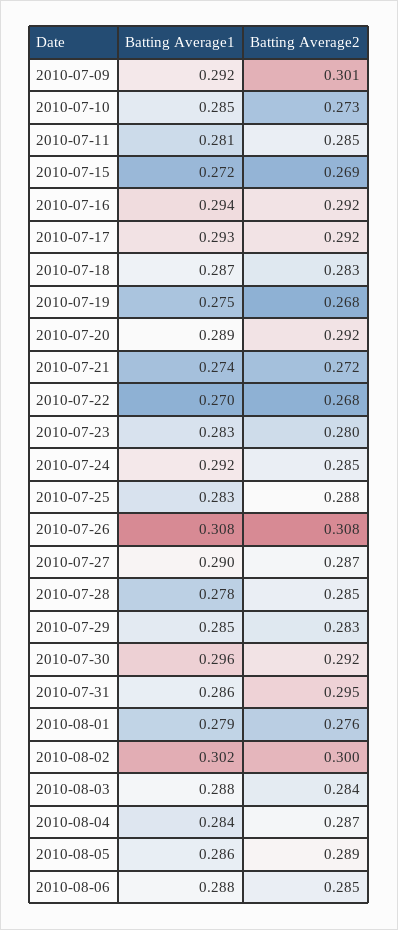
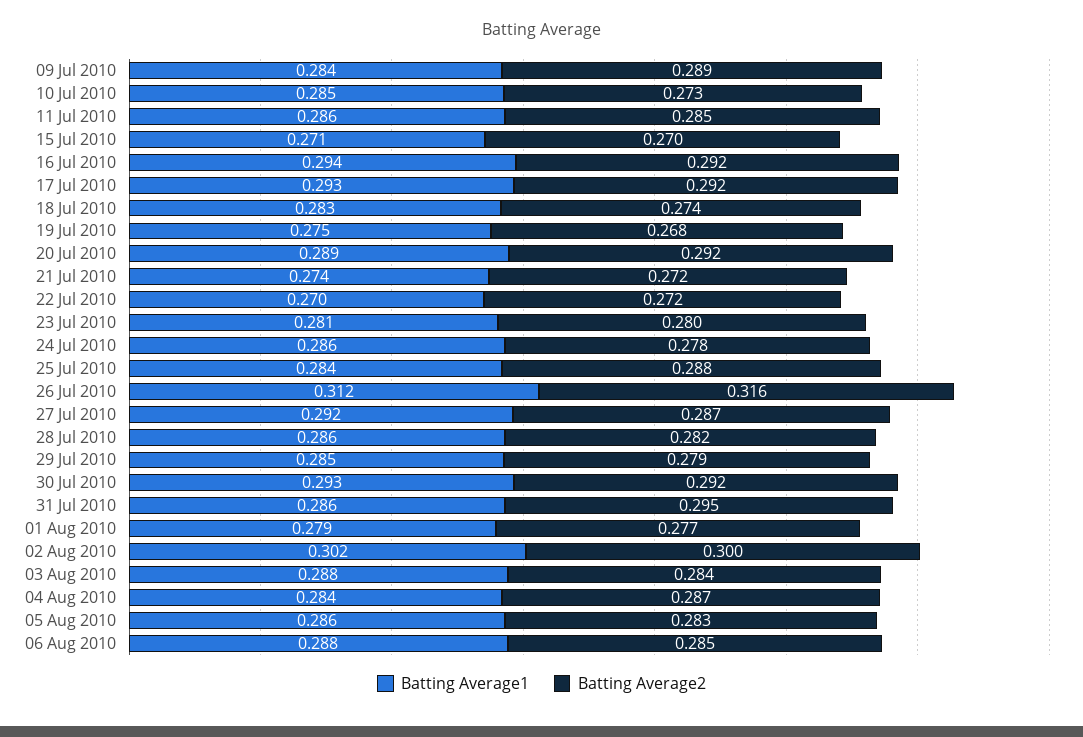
  {
    "Batting Average1": {
-     "2010-07-09": 0.292,
+     "2010-07-09": 0.284,
      "2010-07-10": 0.285,
-     "2010-07-11": 0.281,
+     "2010-07-11": 0.286,
-     "2010-07-15": 0.272,
+     "2010-07-15": 0.271,
      "2010-07-16": 0.294,
      "2010-07-17": 0.293,
-     "2010-07-18": 0.287,
+     "2010-07-18": 0.283,
      "2010-07-19": 0.275,
      "2010-07-20": 0.289,
      "2010-07-21": 0.274,
      "2010-07-22": 0.27,
-     "2010-07-23": 0.283,
+     "2010-07-23": 0.281,
-     "2010-07-24": 0.292,
+     "2010-07-24": 0.286,
-     "2010-07-25": 0.283,
+     "2010-07-25": 0.284,
-     "2010-07-26": 0.308,
+     "2010-07-26": 0.312,
-     "2010-07-27": 0.29,
+     "2010-07-27": 0.292,
-     "2010-07-28": 0.278,
+     "2010-07-28": 0.286,
      "2010-07-29": 0.285,
-     "2010-07-30": 0.296,
+     "2010-07-30": 0.293,
      "2010-07-31": 0.286,
      "2010-08-01": 0.279,
      "2010-08-02": 0.302,
      "2010-08-03": 0.288,
      "2010-08-04": 0.284,
      "2010-08-05": 0.286,
      "2010-08-06": 0.288
    },
    "Batting Average2": {
-     "2010-07-09": 0.301,
+     "2010-07-09": 0.289,
      "2010-07-10": 0.273,
      "2010-07-11": 0.285,
-     "2010-07-15": 0.269,
+     "2010-07-15": 0.27,
      "2010-07-16": 0.292,
      "2010-07-17": 0.292,
-     "2010-07-18": 0.283,
+     "2010-07-18": 0.274,
      "2010-07-19": 0.268,
      "2010-07-20": 0.292,
      "2010-07-21": 0.272,
-     "2010-07-22": 0.268,
+     "2010-07-22": 0.272,
      "2010-07-23": 0.28,
-     "2010-07-24": 0.285,
+     "2010-07-24": 0.278,
      "2010-07-25": 0.288,
-     "2010-07-26": 0.308,
+     "2010-07-26": 0.316,
      "2010-07-27": 0.287,
-     "2010-07-28": 0.285,
+     "2010-07-28": 0.282,
-     "2010-07-29": 0.283,
+     "2010-07-29": 0.279,
      "2010-07-30": 0.292,
      "2010-07-31": 0.295,
-     "2010-08-01": 0.276,
+     "2010-08-01": 0.277,
      "2010-08-02": 0.3,
      "2010-08-03": 0.284,
      "2010-08-04": 0.287,
-     "2010-08-05": 0.289,
+     "2010-08-05": 0.283,
      "2010-08-06": 0.285
    }
  }

